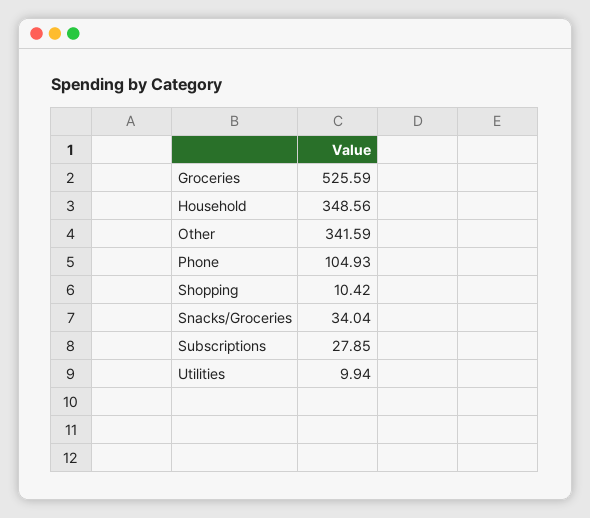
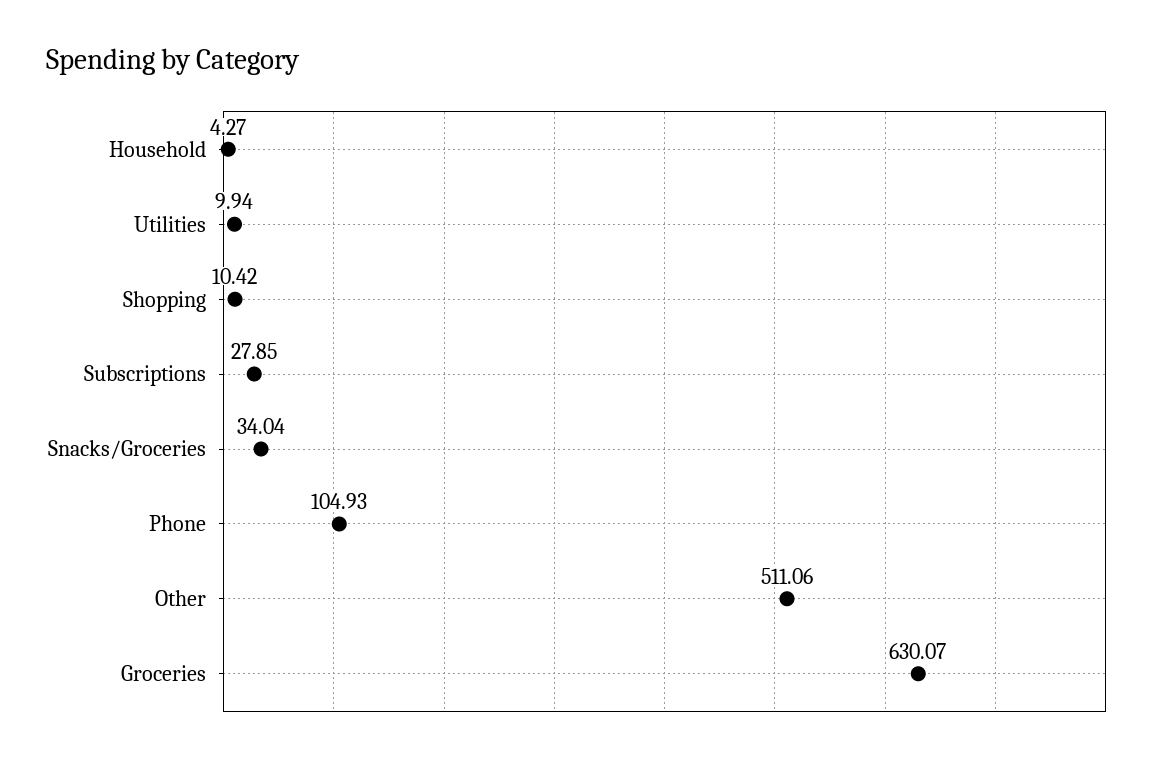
  {
-   "Groceries": 525.59,
+   "Groceries": 630.07,
-   "Household": 348.56,
+   "Household": 4.27,
-   "Other": 341.59,
+   "Other": 511.06,
    "Phone": 104.93,
    "Shopping": 10.42,
    "Snacks/Groceries": 34.04,
    "Subscriptions": 27.85,
    "Utilities": 9.94
  }

